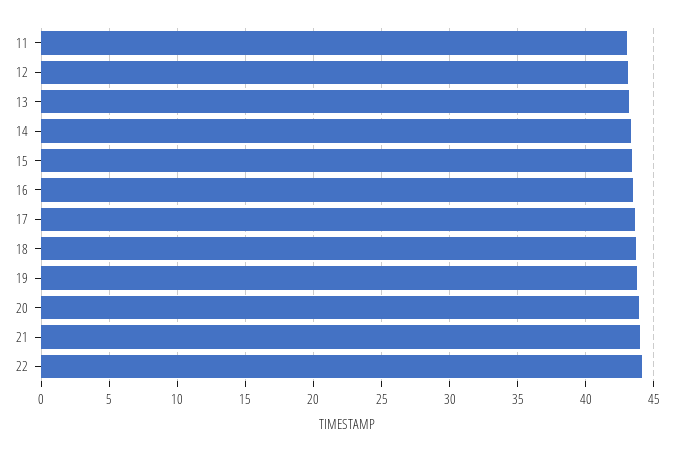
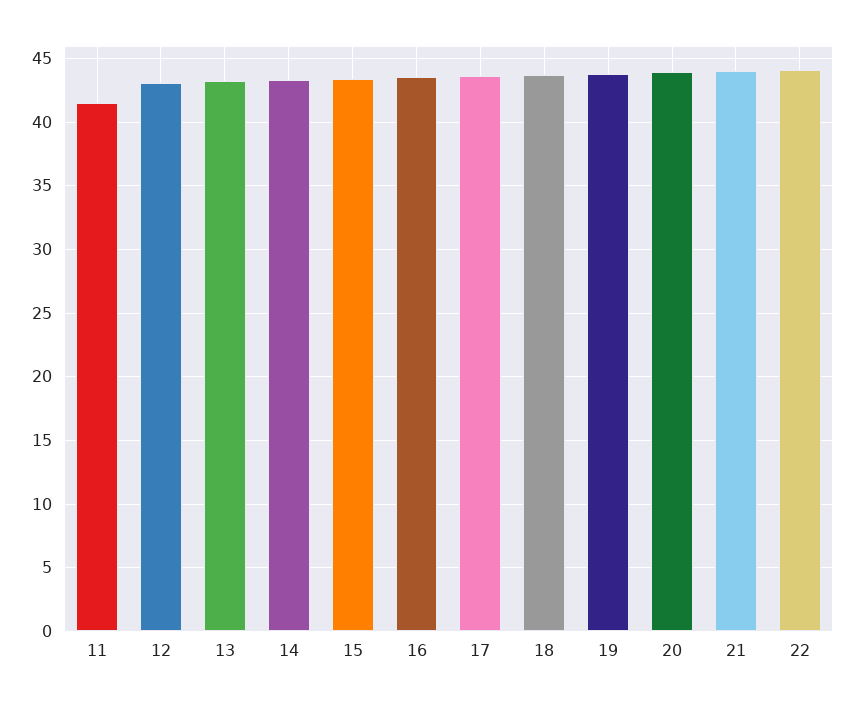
  {
-   "11": 43,
+   "11": 41.5,
    "12": 43,
    "13": 43,
    "14": 43.5,
    "15": 43.5,
    "16": 43.5,
    "17": 43.5,
    "18": 43.5,
    "19": 44,
    "20": 44,
    "21": 44,
    "22": 44
  }

